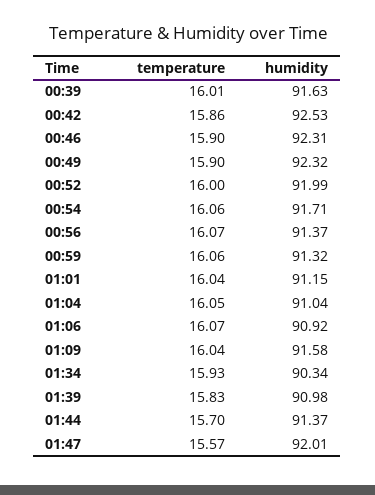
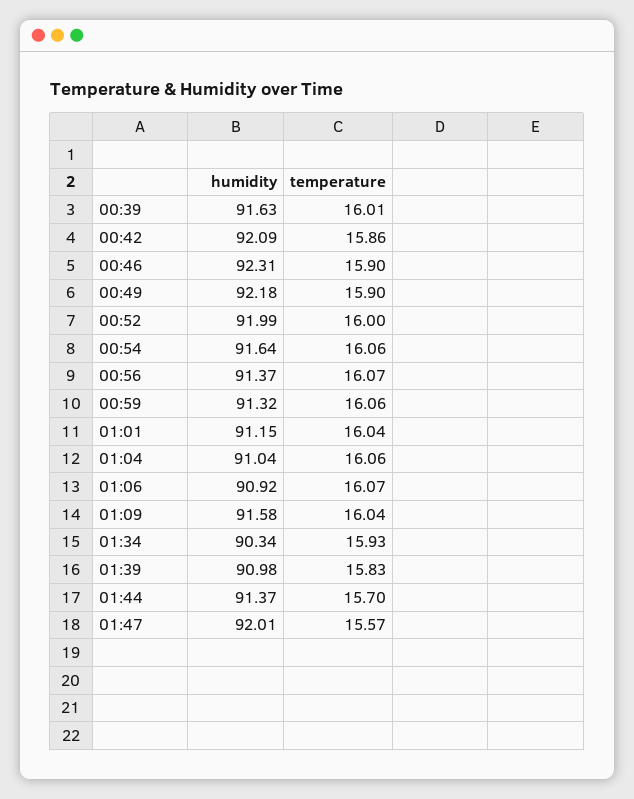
  {
    "temperature": {
      "00:39": 16.01,
      "00:42": 15.86,
      "00:46": 15.9,
      "00:49": 15.9,
      "00:52": 16,
      "00:54": 16.06,
      "00:56": 16.07,
      "00:59": 16.06,
      "01:01": 16.04,
-     "01:04": 16.05,
+     "01:04": 16.06,
      "01:06": 16.07,
      "01:09": 16.04,
      "01:34": 15.93,
      "01:39": 15.83,
      "01:44": 15.7,
      "01:47": 15.57
    },
    "humidity": {
      "00:39": 91.63,
-     "00:42": 92.53,
+     "00:42": 92.09,
      "00:46": 92.31,
-     "00:49": 92.32,
+     "00:49": 92.18,
      "00:52": 91.99,
-     "00:54": 91.71,
+     "00:54": 91.64,
      "00:56": 91.37,
      "00:59": 91.32,
      "01:01": 91.15,
      "01:04": 91.04,
      "01:06": 90.92,
      "01:09": 91.58,
      "01:34": 90.34,
      "01:39": 90.98,
      "01:44": 91.37,
      "01:47": 92.01
    }
  }

